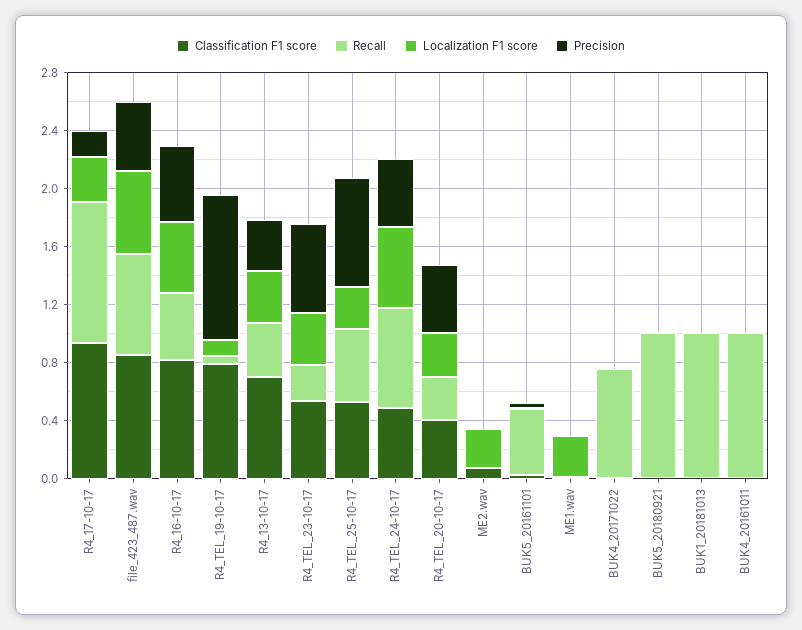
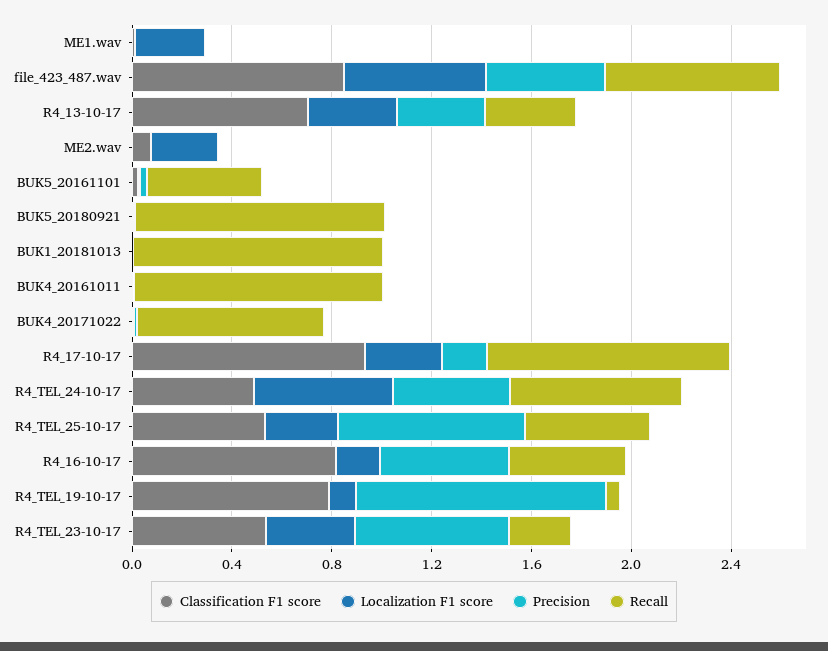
  {
    "Classification F1 score": {
      "R4_17-10-17": 0.9,
      "file_423_487.wav": 0.8,
      "R4_16-10-17": 0.8,
      "R4_TEL_19-10-17": 0.8,
      "R4_13-10-17": 0.7,
      "R4_TEL_23-10-17": 0.5,
      "R4_TEL_25-10-17": 0.5,
      "R4_TEL_24-10-17": 0.5,
-     "R4_TEL_20-10-17": 0.4,
      "ME2.wav": 0.1,
      "BUK5_20161101": 0,
      "ME1.wav": 0,
      "BUK4_20171022": 0,
      "BUK5_20180921": 0,
      "BUK1_20181013": 0,
      "BUK4_20161011": 0
    },
    "Recall": {
      "R4_17-10-17": 1,
      "file_423_487.wav": 0.7,
      "R4_16-10-17": 0.5,
      "R4_TEL_19-10-17": 0.1,
      "R4_13-10-17": 0.4,
      "R4_TEL_23-10-17": 0.3,
      "R4_TEL_25-10-17": 0.5,
      "R4_TEL_24-10-17": 0.7,
-     "R4_TEL_20-10-17": 0.3,
      "ME2.wav": 0,
      "BUK5_20161101": 0.5,
      "ME1.wav": 0,
      "BUK4_20171022": 0.8,
      "BUK5_20180921": 1,
      "BUK1_20181013": 1,
      "BUK4_20161011": 1
    },
    "Localization F1 score": {
      "R4_17-10-17": 0.3,
      "file_423_487.wav": 0.6,
-     "R4_16-10-17": 0.5,
+     "R4_16-10-17": 0.2,
      "R4_TEL_19-10-17": 0.1,
      "R4_13-10-17": 0.4,
      "R4_TEL_23-10-17": 0.4,
      "R4_TEL_25-10-17": 0.3,
      "R4_TEL_24-10-17": 0.6,
-     "R4_TEL_20-10-17": 0.3,
      "ME2.wav": 0.3,
      "BUK5_20161101": 0,
      "ME1.wav": 0.3,
      "BUK4_20171022": 0,
      "BUK5_20180921": 0,
      "BUK1_20181013": 0,
      "BUK4_20161011": 0
    },
    "Precision": {
      "R4_17-10-17": 0.2,
      "file_423_487.wav": 0.5,
      "R4_16-10-17": 0.5,
      "R4_TEL_19-10-17": 1,
      "R4_13-10-17": 0.4,
      "R4_TEL_23-10-17": 0.6,
      "R4_TEL_25-10-17": 0.8,
      "R4_TEL_24-10-17": 0.5,
-     "R4_TEL_20-10-17": 0.5,
      "ME2.wav": 0,
      "BUK5_20161101": 0,
      "ME1.wav": 0,
      "BUK4_20171022": 0,
      "BUK5_20180921": 0,
      "BUK1_20181013": 0,
      "BUK4_20161011": 0
    }
  }

